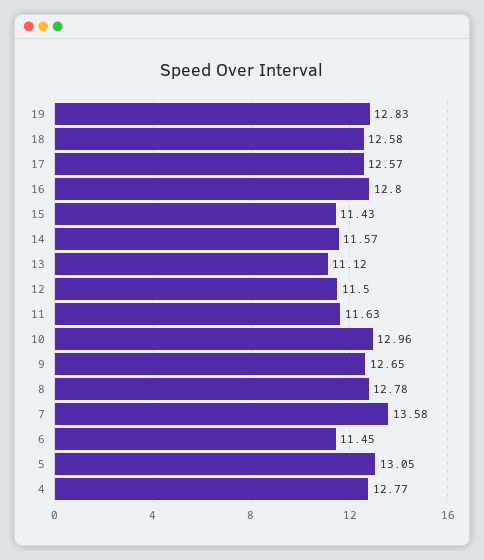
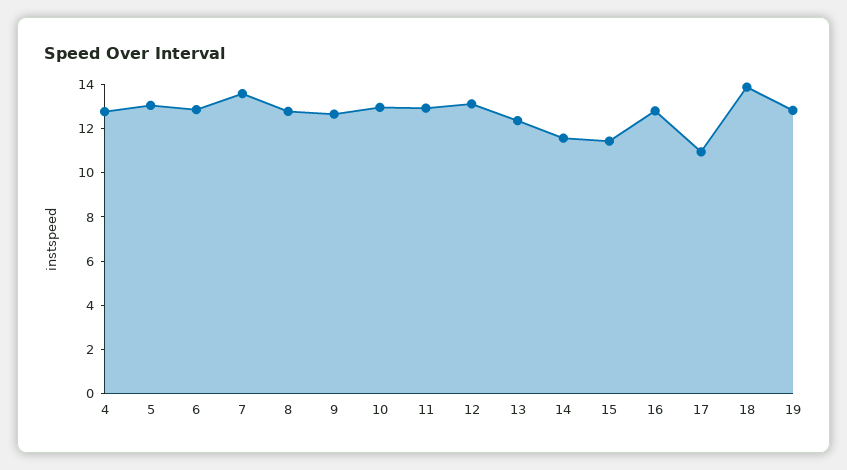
  {
    "19": 12.83,
-   "18": 12.58,
+   "18": 14,
-   "17": 12.57,
+   "17": 11,
    "16": 12.8,
    "15": 11.43,
    "14": 11.57,
-   "13": 11.12,
+   "13": 12.5,
-   "12": 11.5,
+   "12": 13,
-   "11": 11.63,
+   "11": 13,
    "10": 12.96,
    "9": 12.65,
    "8": 12.78,
    "7": 13.58,
-   "6": 11.45,
+   "6": 13,
    "5": 13.05,
    "4": 12.77
  }

